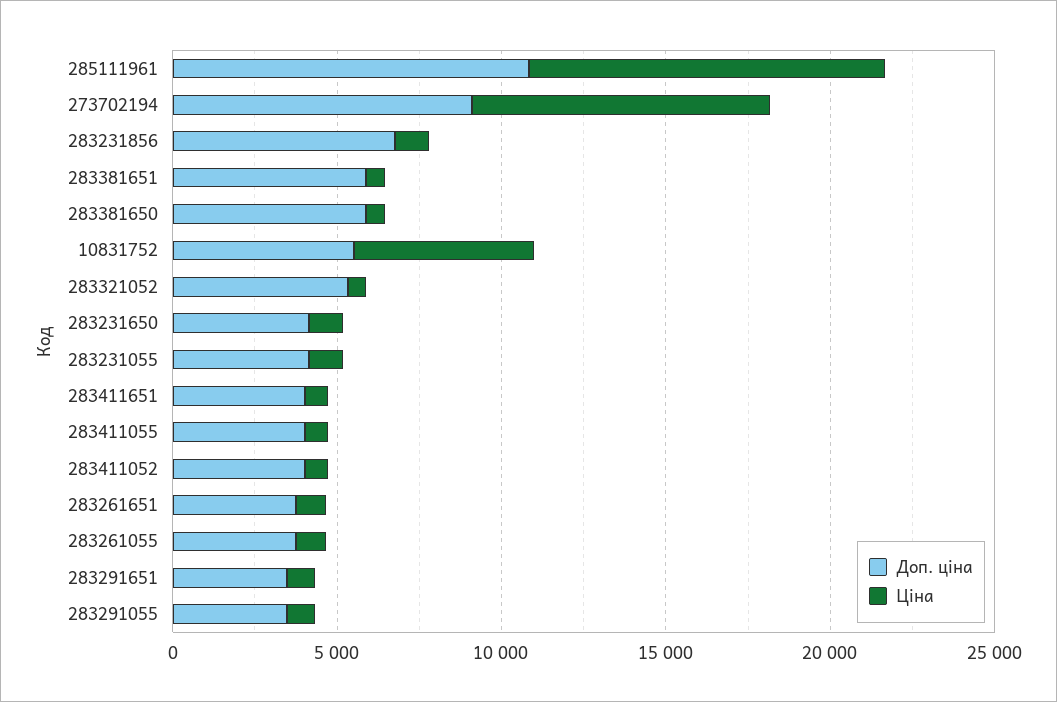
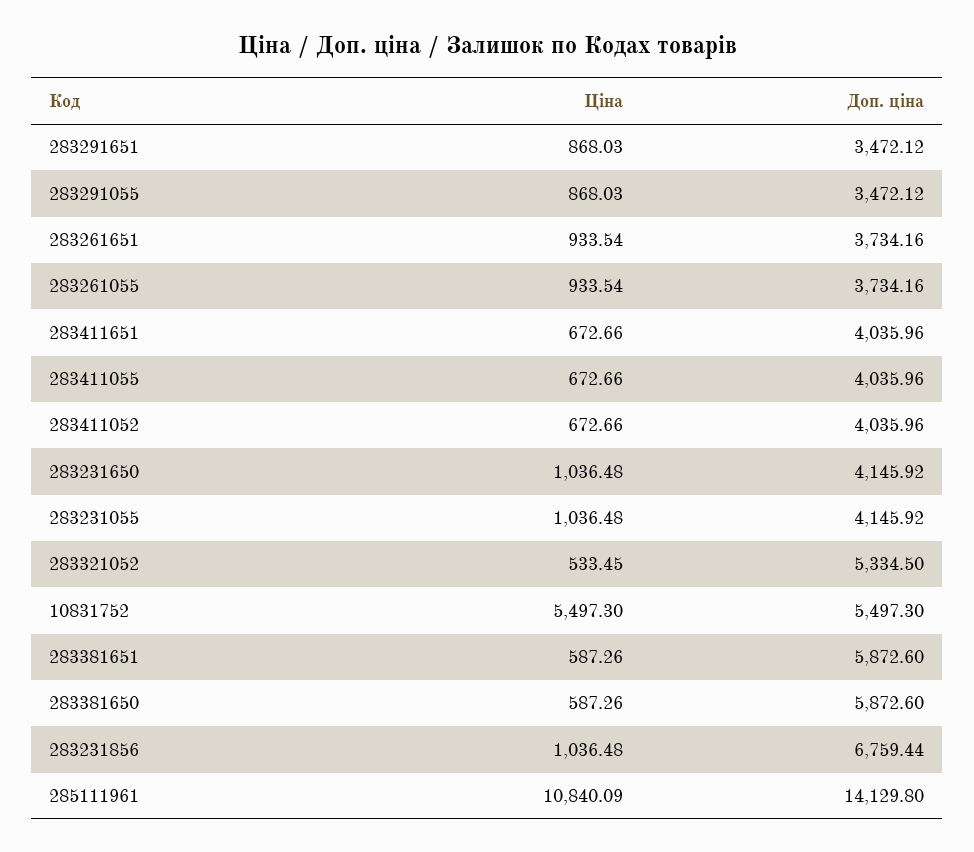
  {
    "Доп. ціна": {
-     "285111961": 11000,
+     "285111961": 14129.8,
-     "273702194": 9000,
      "283231856": 6759.44,
      "283381651": 5872.6,
      "283381650": 5872.6,
      "10831752": 5497.3,
      "283321052": 5334.5,
      "283231650": 4145.92,
      "283231055": 4145.92,
      "283411651": 4035.96,
      "283411055": 4035.96,
      "283411052": 4035.96,
      "283261651": 3734.16,
      "283261055": 3734.16,
      "283291651": 3472.12,
      "283291055": 3472.12
    },
    "Ціна": {
      "285111961": 10840.09,
-     "273702194": 9000,
      "283231856": 1036.48,
      "283381651": 587.26,
      "283381650": 587.26,
      "10831752": 5497.3,
      "283321052": 533.45,
      "283231650": 1036.48,
      "283231055": 1036.48,
      "283411651": 672.66,
      "283411055": 672.66,
      "283411052": 672.66,
      "283261651": 933.54,
      "283261055": 933.54,
      "283291651": 868.03,
      "283291055": 868.03
    }
  }

